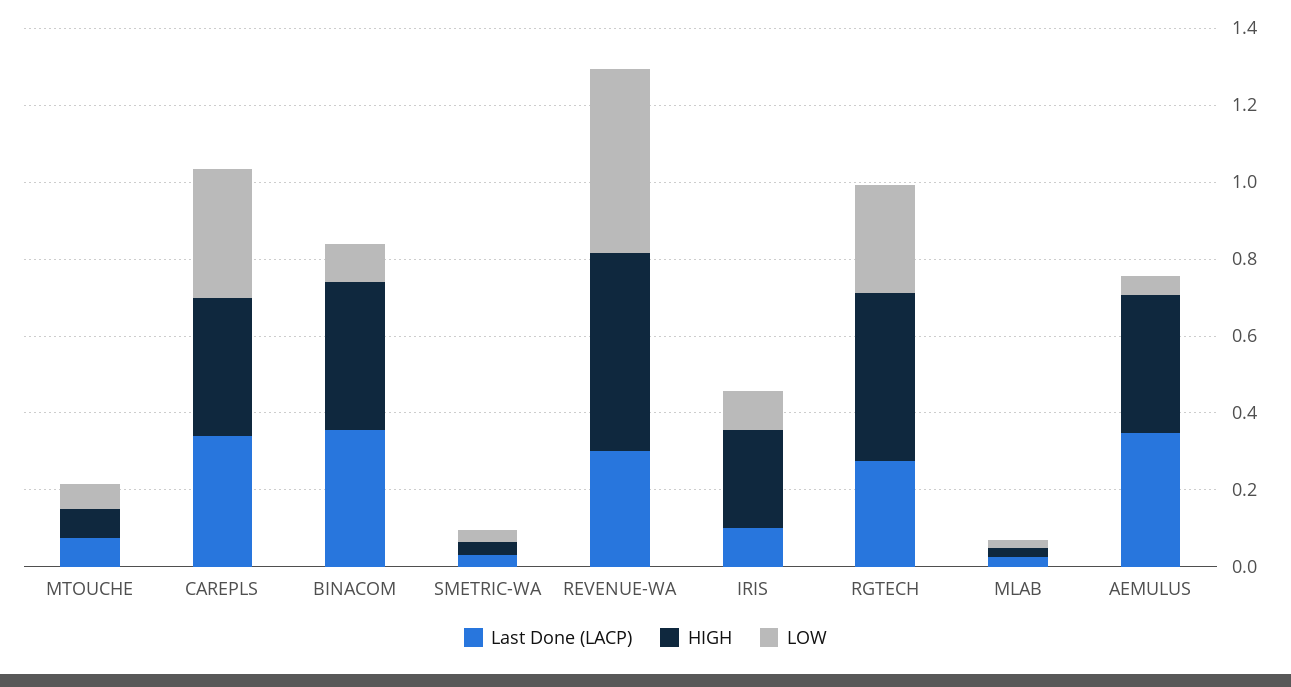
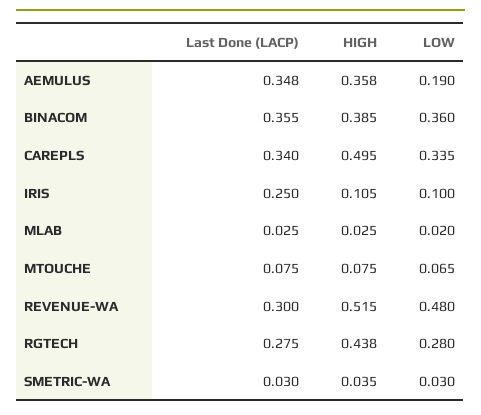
  {
    "Last Done (LACP)": {
      "MTOUCHE": 0.075,
      "CAREPLS": 0.34,
      "BINACOM": 0.355,
      "SMETRIC-WA": 0.03,
      "REVENUE-WA": 0.3,
-     "IRIS": 0.1,
+     "IRIS": 0.25,
      "RGTECH": 0.275,
      "MLAB": 0.025,
      "AEMULUS": 0.348
    },
    "HIGH": {
      "MTOUCHE": 0.075,
-     "CAREPLS": 0.35,
+     "CAREPLS": 0.495,
      "BINACOM": 0.385,
      "SMETRIC-WA": 0.035,
      "REVENUE-WA": 0.515,
-     "IRIS": 0.25,
+     "IRIS": 0.105,
      "RGTECH": 0.438,
      "MLAB": 0.025,
      "AEMULUS": 0.358
    },
    "LOW": {
      "MTOUCHE": 0.065,
      "CAREPLS": 0.335,
-     "BINACOM": 0.1,
+     "BINACOM": 0.36,
      "SMETRIC-WA": 0.03,
      "REVENUE-WA": 0.48,
      "IRIS": 0.1,
      "RGTECH": 0.28,
      "MLAB": 0.02,
-     "AEMULUS": 0.05
+     "AEMULUS": 0.19
    }
  }

